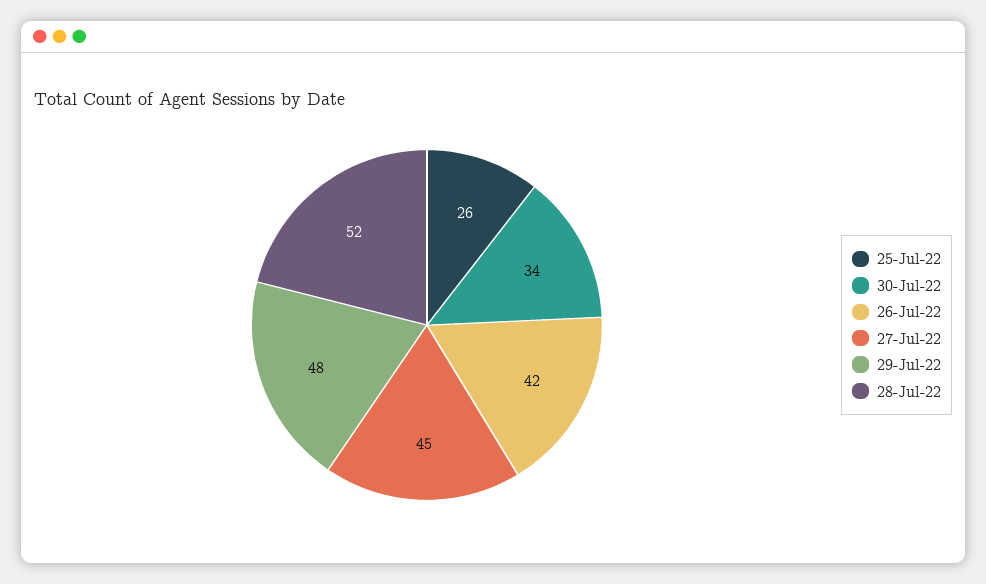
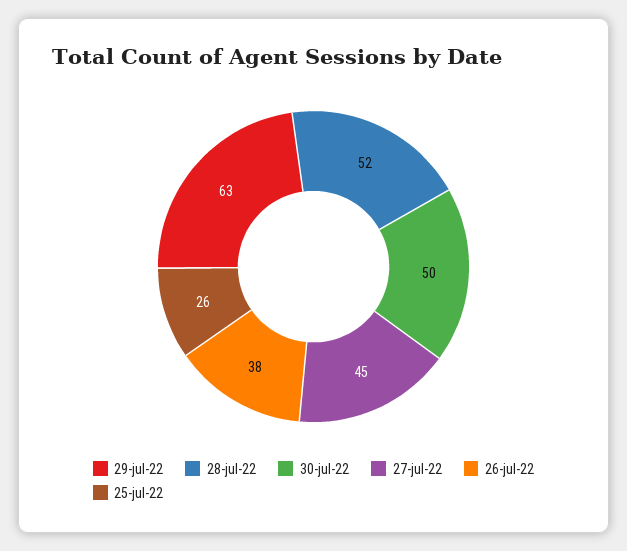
  {
    "25-Jul-22": 26,
-   "30-Jul-22": 34,
+   "30-Jul-22": 50,
-   "26-Jul-22": 42,
+   "26-Jul-22": 38,
    "27-Jul-22": 45,
-   "29-Jul-22": 48,
+   "29-Jul-22": 63,
    "28-Jul-22": 52
  }

